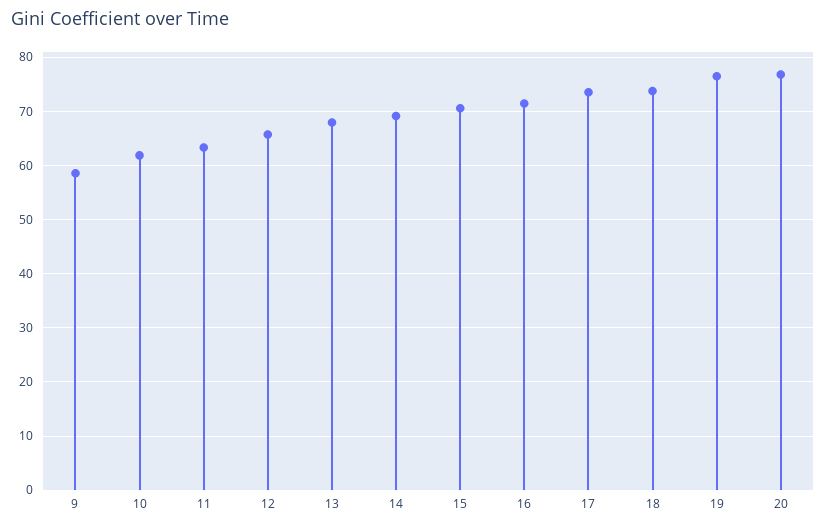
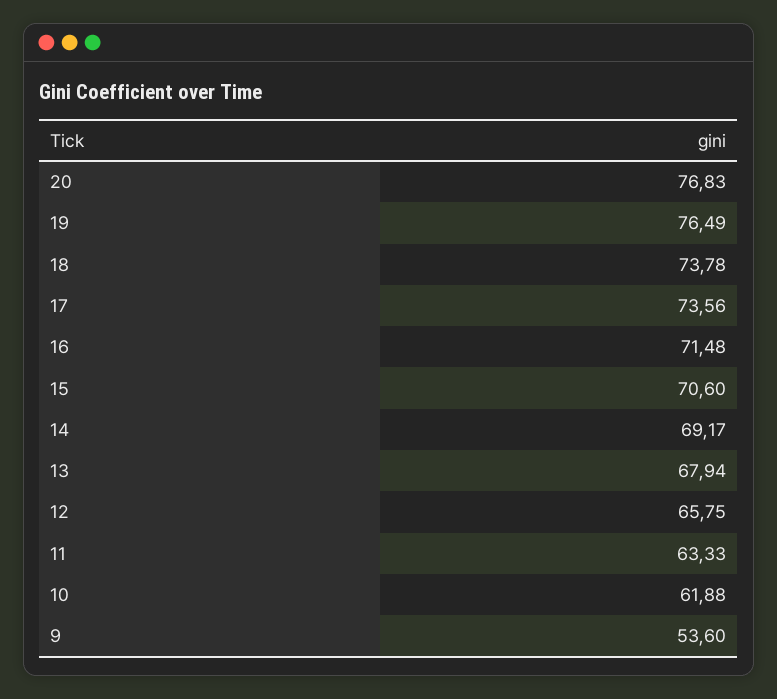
  {
-   "9": 58,
+   "9": 53.6,
    "10": 61.88,
    "11": 63.33,
    "12": 65.75,
    "13": 67.94,
    "14": 69.17,
    "15": 70.6,
    "16": 71.48,
    "17": 73.56,
    "18": 73.78,
    "19": 76.49,
    "20": 76.83
  }

